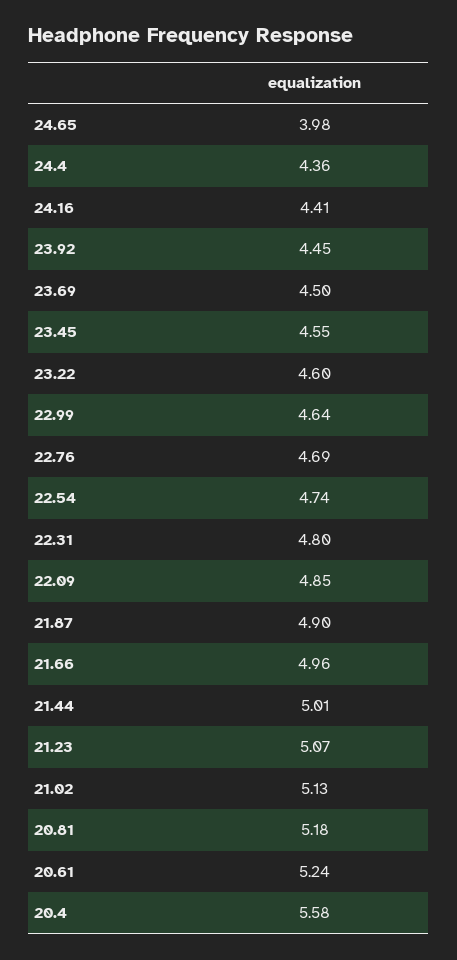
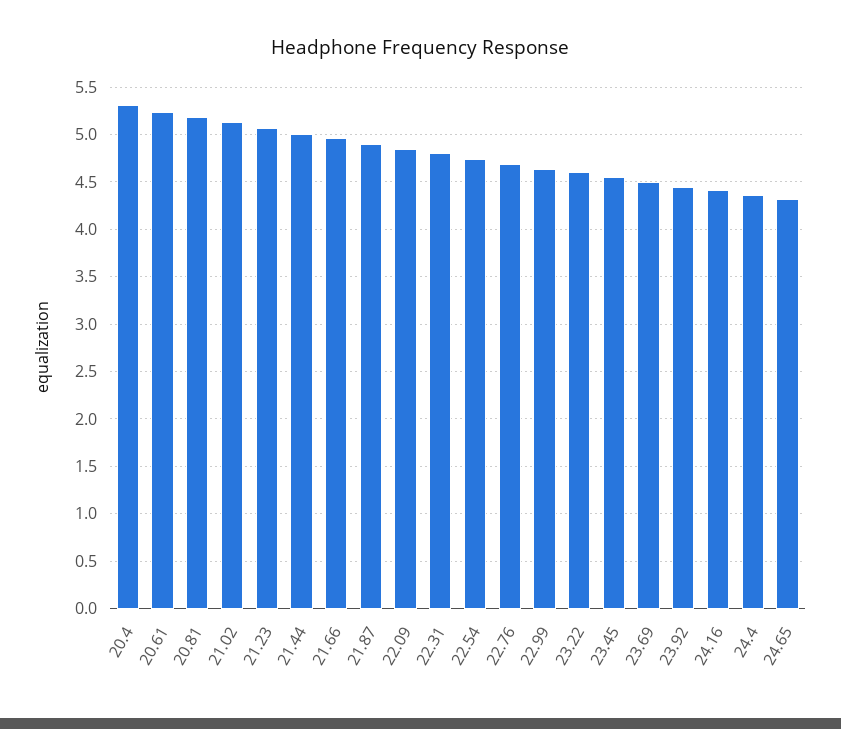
  {
-   "24.65": 3.98,
+   "24.65": 4.3,
    "24.4": 4.36,
    "24.16": 4.41,
    "23.92": 4.45,
    "23.69": 4.5,
    "23.45": 4.55,
    "23.22": 4.6,
    "22.99": 4.64,
    "22.76": 4.69,
    "22.54": 4.74,
    "22.31": 4.8,
    "22.09": 4.85,
    "21.87": 4.9,
    "21.66": 4.96,
    "21.44": 5.01,
    "21.23": 5.07,
    "21.02": 5.13,
    "20.81": 5.18,
    "20.61": 5.24,
-   "20.4": 5.58
+   "20.4": 5.3
  }

